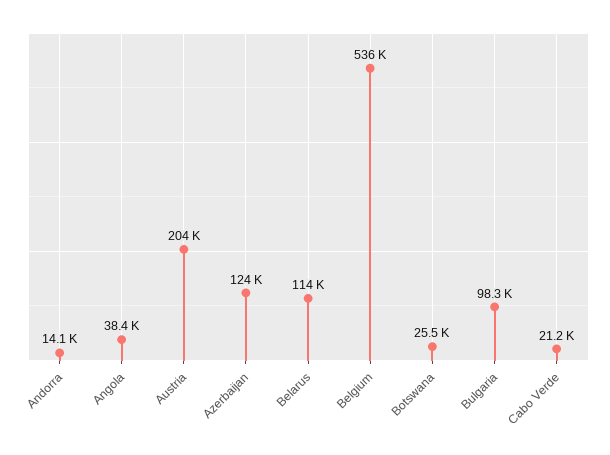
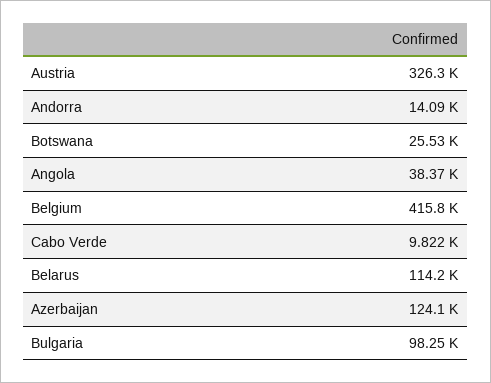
  {
    "Andorra": 14090,
    "Angola": 38370,
-   "Austria": 204000,
+   "Austria": 326300,
    "Azerbaijan": 124100,
    "Belarus": 114200,
-   "Belgium": 536000,
+   "Belgium": 415800,
    "Botswana": 25530,
    "Bulgaria": 98250,
-   "Cabo Verde": 21200
+   "Cabo Verde": 9822
  }

